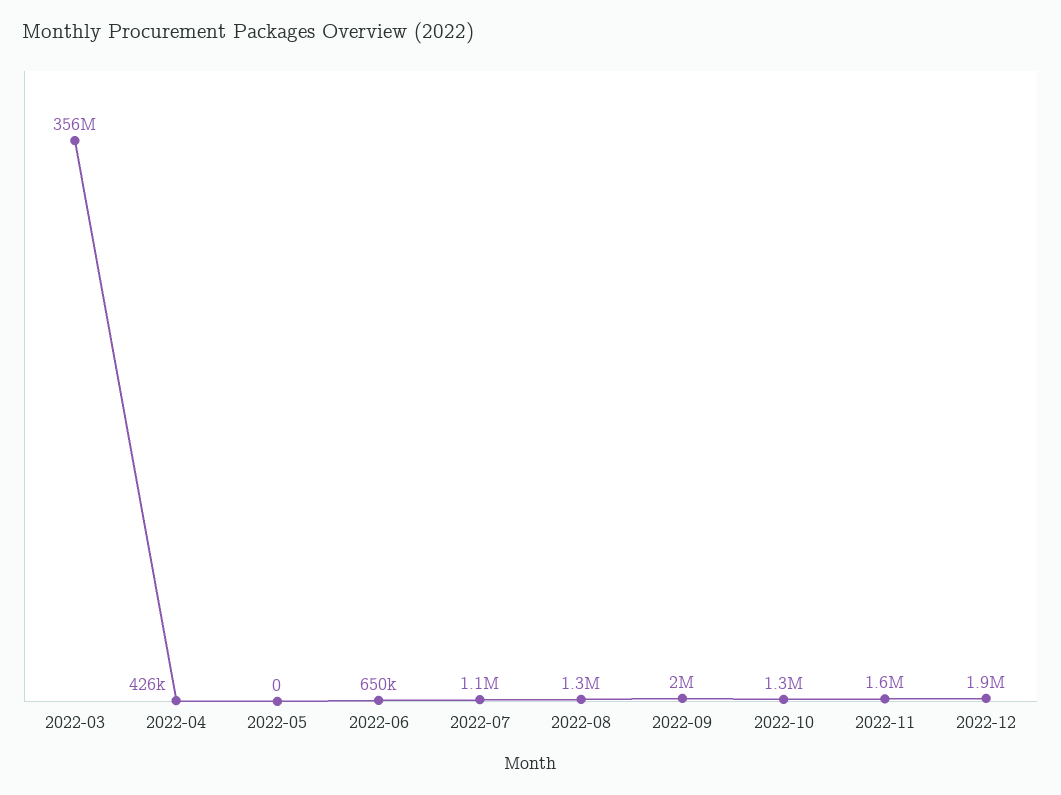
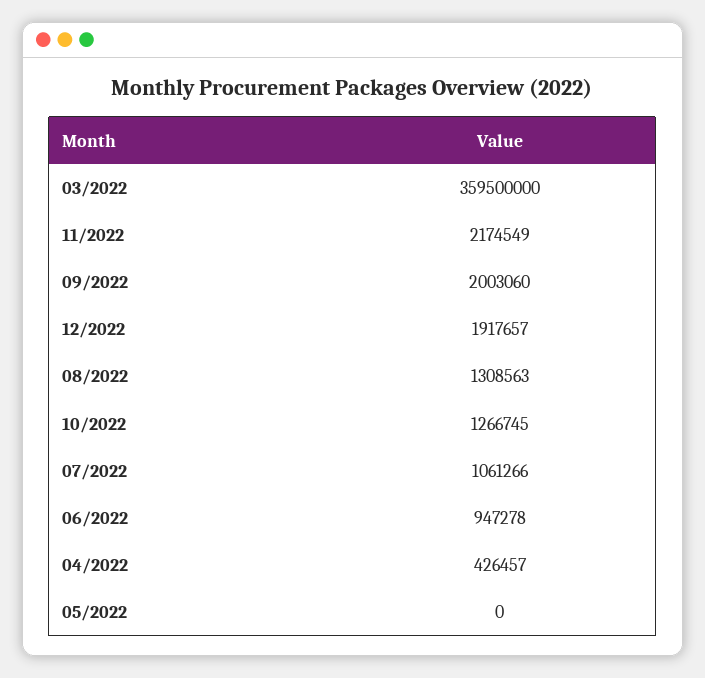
  {
-   "2022-03": 356000000,
+   "2022-03": 359500000,
    "2022-04": 426457,
    "2022-05": 0,
-   "2022-06": 650000,
+   "2022-06": 947278,
    "2022-07": 1061266,
    "2022-08": 1308563,
    "2022-09": 2003060,
    "2022-10": 1266745,
-   "2022-11": 1600000,
+   "2022-11": 2174549,
    "2022-12": 1917657
  }

